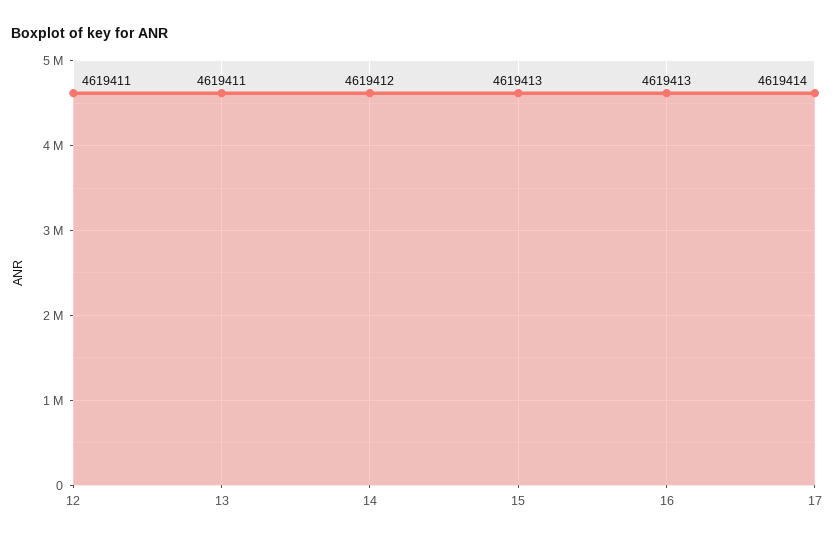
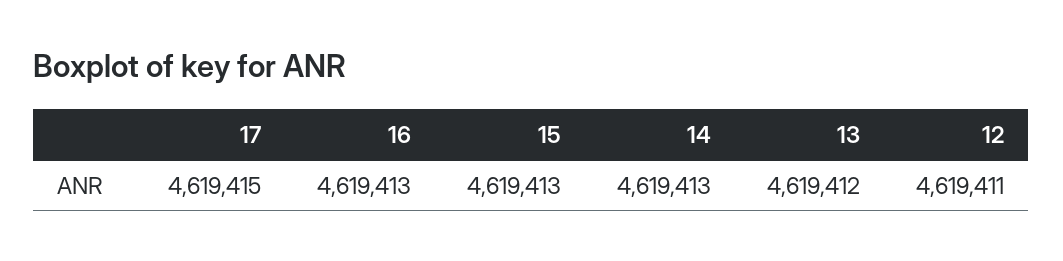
  {
    "12": 4619411,
-   "13": 4619411,
+   "13": 4619412,
-   "14": 4619412,
+   "14": 4619413,
    "15": 4619413,
    "16": 4619413,
-   "17": 4619414
+   "17": 4619415
  }

